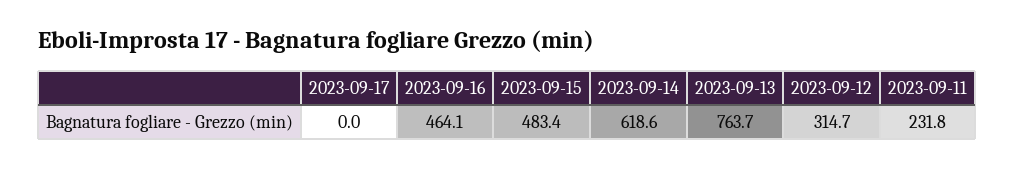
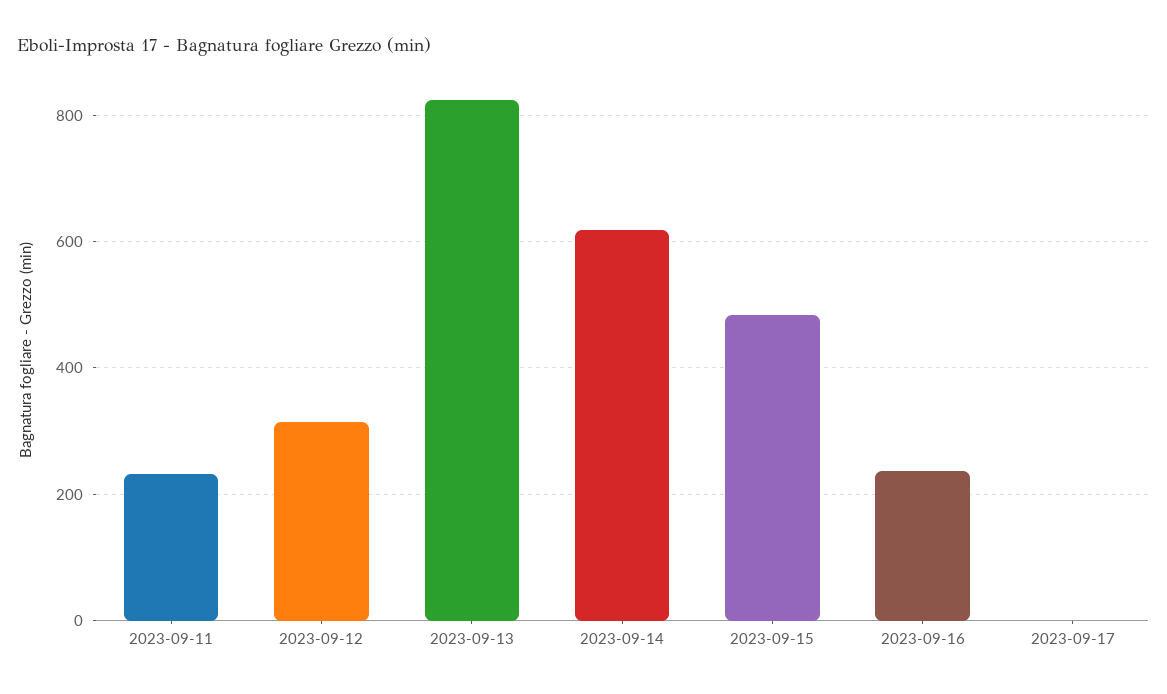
  {
    "2023-09-17": 0,
-   "2023-09-16": 464.1,
+   "2023-09-16": 240,
    "2023-09-15": 483.4,
    "2023-09-14": 618.6,
-   "2023-09-13": 763.7,
+   "2023-09-13": 820,
    "2023-09-12": 314.7,
    "2023-09-11": 231.8
  }

